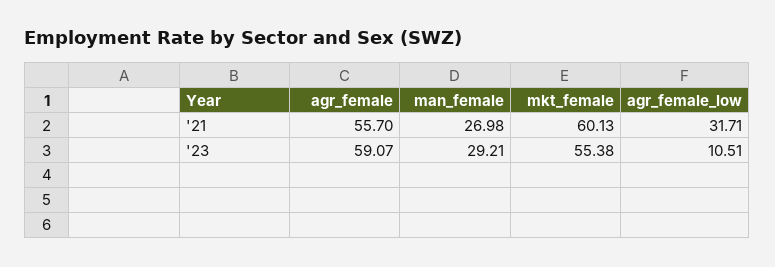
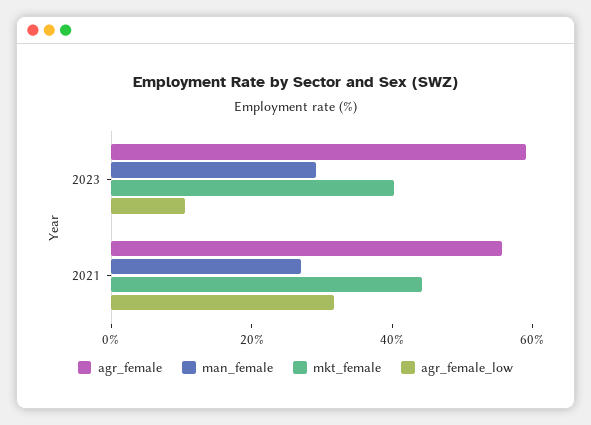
  {
    "agr_female": {
      "'21": 55.7,
      "'23": 59.07
    },
    "man_female": {
      "'21": 26.98,
      "'23": 29.21
    },
    "mkt_female": {
-     "'21": 60.13,
+     "'21": 45,
-     "'23": 55.38
+     "'23": 40
    },
    "agr_female_low": {
      "'21": 31.71,
      "'23": 10.51
    }
  }

